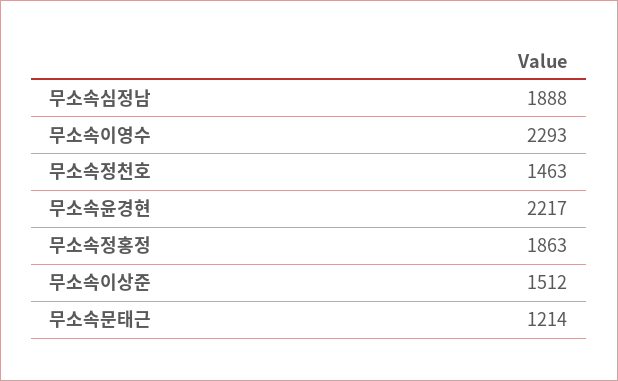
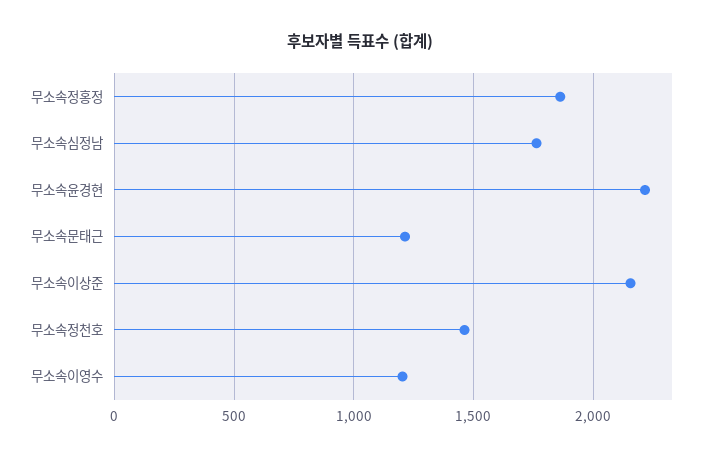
  {
-   "무소속심정남": 1888,
+   "무소속심정남": 1750,
-   "무소속이영수": 2293,
+   "무소속이영수": 1200,
    "무소속정천호": 1463,
    "무소속윤경현": 2217,
    "무소속정홍정": 1863,
-   "무소속이상준": 1512,
+   "무소속이상준": 2150,
    "무소속문태근": 1214
  }

